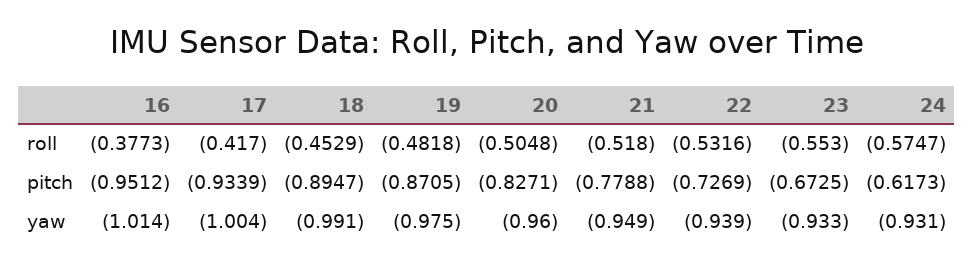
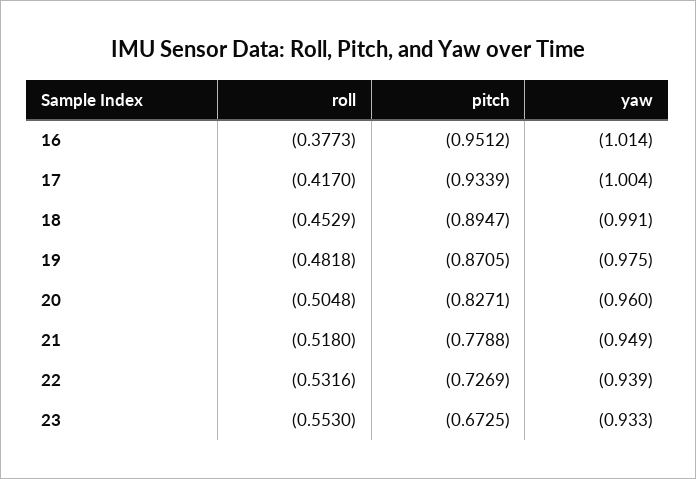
  {
    "16": {
      "roll": -0.3773,
      "pitch": -0.9512,
      "yaw": -1.014
    },
    "17": {
      "roll": -0.417,
      "pitch": -0.9339,
      "yaw": -1.004
    },
    "18": {
      "roll": -0.4529,
      "pitch": -0.8947,
      "yaw": -0.991
    },
    "19": {
      "roll": -0.4818,
      "pitch": -0.8705,
      "yaw": -0.975
    },
    "20": {
      "roll": -0.5048,
      "pitch": -0.8271,
      "yaw": -0.96
    },
    "21": {
      "roll": -0.518,
      "pitch": -0.7788,
      "yaw": -0.949
    },
    "22": {
      "roll": -0.5316,
      "pitch": -0.7269,
      "yaw": -0.939
    },
    "23": {
      "roll": -0.553,
      "pitch": -0.6725,
      "yaw": -0.933
-   },
+   }
-   "24": {
-     "roll": -0.5747,
-     "pitch": -0.6173,
-     "yaw": -0.931
-   }
  }

